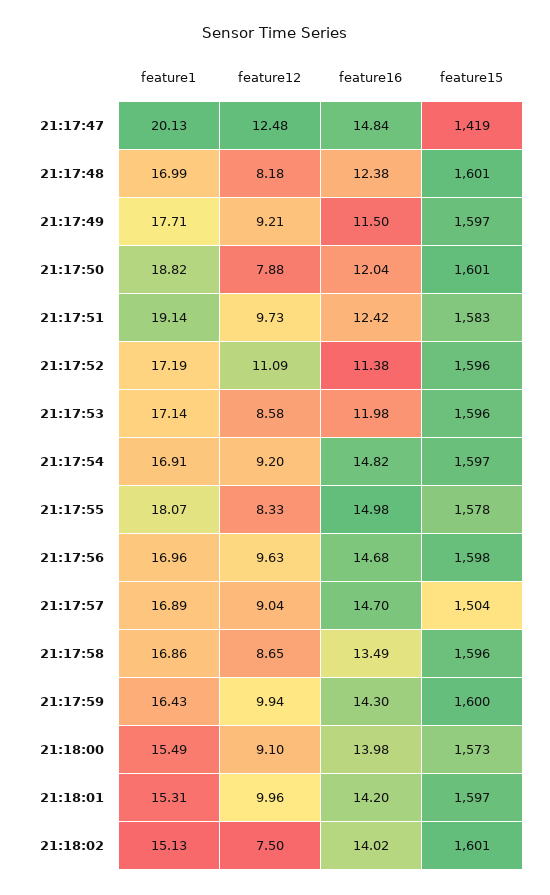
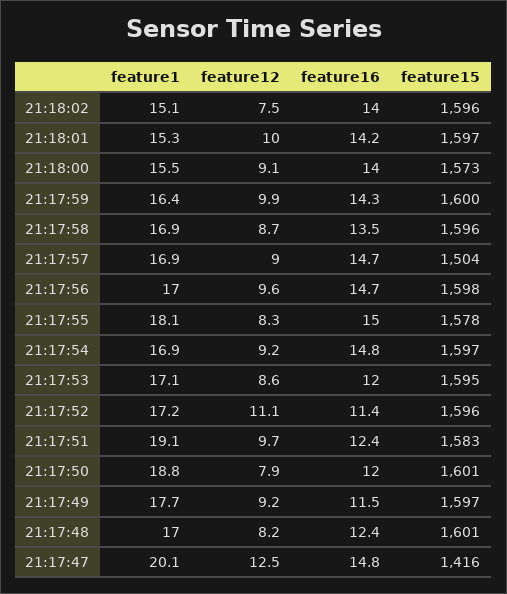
  {
    "feature1": {
      "21:17:47": 20.13,
      "21:17:48": 16.99,
      "21:17:49": 17.71,
      "21:17:50": 18.82,
      "21:17:51": 19.14,
      "21:17:52": 17.19,
      "21:17:53": 17.14,
      "21:17:54": 16.91,
      "21:17:55": 18.07,
      "21:17:56": 16.96,
      "21:17:57": 16.89,
      "21:17:58": 16.86,
      "21:17:59": 16.43,
      "21:18:00": 15.49,
      "21:18:01": 15.31,
      "21:18:02": 15.13
    },
    "feature12": {
      "21:17:47": 12.48,
      "21:17:48": 8.18,
      "21:17:49": 9.21,
      "21:17:50": 7.88,
      "21:17:51": 9.73,
      "21:17:52": 11.09,
      "21:17:53": 8.58,
      "21:17:54": 9.2,
      "21:17:55": 8.33,
      "21:17:56": 9.63,
      "21:17:57": 9.04,
      "21:17:58": 8.65,
      "21:17:59": 9.94,
      "21:18:00": 9.1,
      "21:18:01": 9.96,
      "21:18:02": 7.5
    },
    "feature16": {
      "21:17:47": 14.84,
      "21:17:48": 12.38,
      "21:17:49": 11.5,
      "21:17:50": 12.04,
      "21:17:51": 12.42,
      "21:17:52": 11.38,
      "21:17:53": 11.98,
      "21:17:54": 14.82,
      "21:17:55": 14.98,
      "21:17:56": 14.68,
      "21:17:57": 14.7,
      "21:17:58": 13.49,
      "21:17:59": 14.3,
      "21:18:00": 13.98,
      "21:18:01": 14.2,
      "21:18:02": 14.02
    },
    "feature15": {
-     "21:17:47": 1419,
+     "21:17:47": 1416,
      "21:17:48": 1601,
      "21:17:49": 1597,
      "21:17:50": 1601,
      "21:17:51": 1583,
      "21:17:52": 1596,
-     "21:17:53": 1596,
+     "21:17:53": 1595,
      "21:17:54": 1597,
      "21:17:55": 1578,
      "21:17:56": 1598,
      "21:17:57": 1504,
      "21:17:58": 1596,
      "21:17:59": 1600,
      "21:18:00": 1573,
      "21:18:01": 1597,
-     "21:18:02": 1601
+     "21:18:02": 1596
    }
  }

